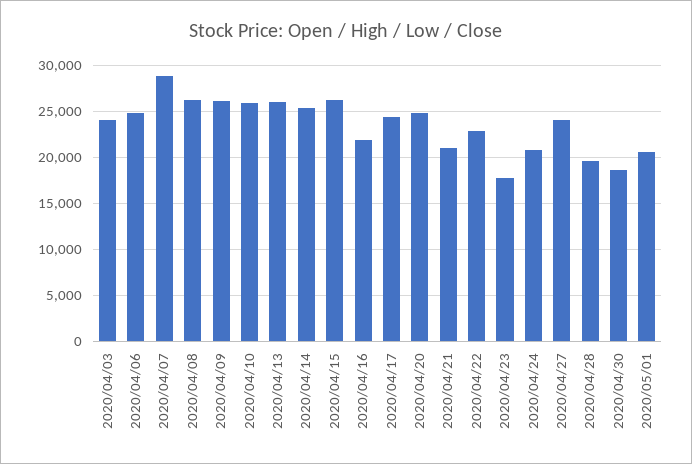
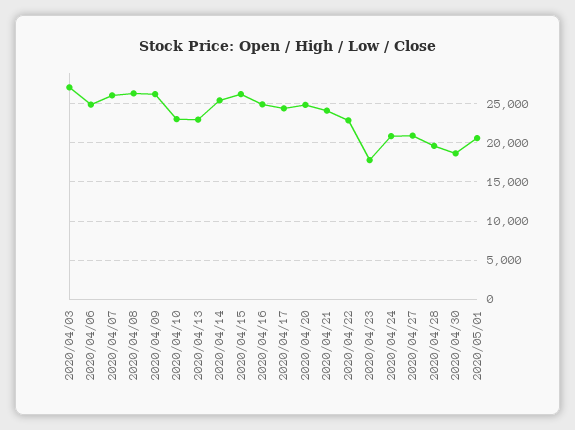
  {
-   "2020/04/03": 24000,
+   "2020/04/03": 27000,
    "2020/04/06": 25000,
-   "2020/04/07": 29000,
+   "2020/04/07": 26000,
    "2020/04/08": 26000,
    "2020/04/09": 26000,
-   "2020/04/10": 26000,
+   "2020/04/10": 23000,
-   "2020/04/13": 26000,
+   "2020/04/13": 23000,
    "2020/04/14": 25000,
    "2020/04/15": 26000,
-   "2020/04/16": 22000,
+   "2020/04/16": 25000,
    "2020/04/17": 24000,
    "2020/04/20": 25000,
-   "2020/04/21": 21000,
+   "2020/04/21": 24000,
    "2020/04/22": 23000,
    "2020/04/23": 18000,
    "2020/04/24": 21000,
-   "2020/04/27": 24000,
+   "2020/04/27": 21000,
    "2020/04/28": 20000,
    "2020/04/30": 19000,
    "2020/05/01": 21000
  }

